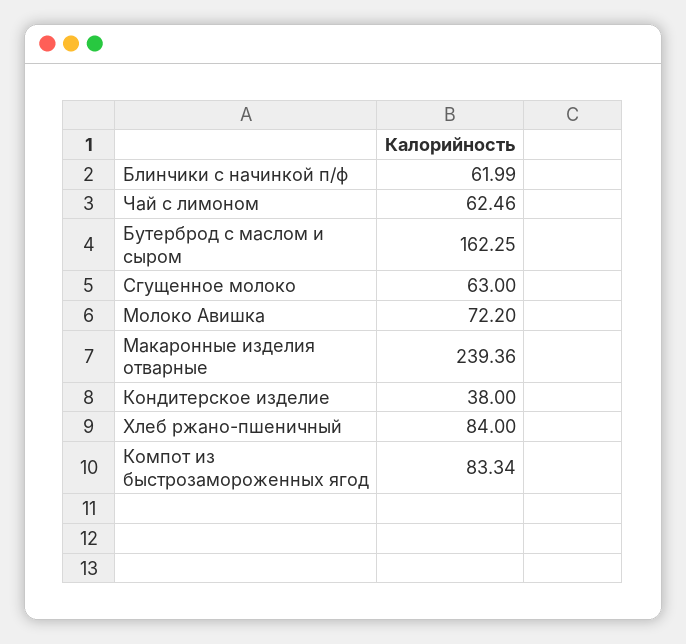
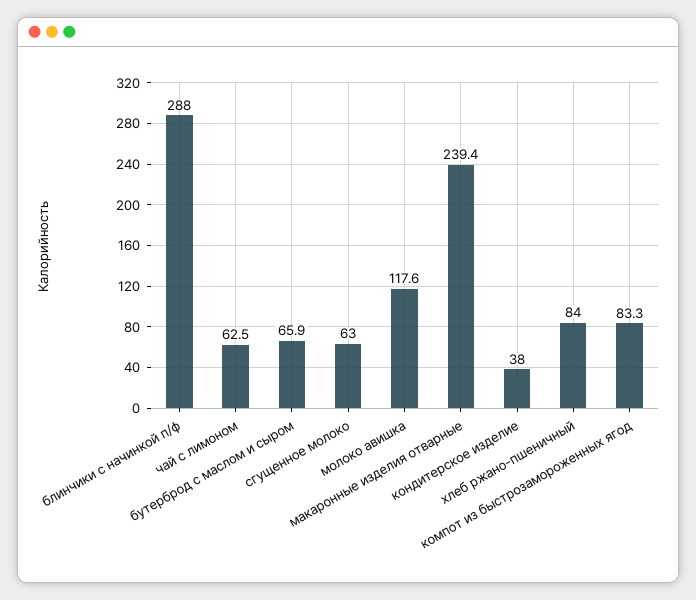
  {
-   "Блинчики с начинкой п/ф": 61.99,
+   "Блинчики с начинкой п/ф": 288,
    "Чай с лимоном": 62.46,
-   "Бутерброд с маслом и сыром": 162.25,
+   "Бутерброд с маслом и сыром": 65.9,
    "Сгущенное молоко": 63,
-   "Молоко Авишка": 72.2,
+   "Молоко Авишка": 117.6,
    "Макаронные изделия отварные": 239.36,
    "Кондитерское изделие": 38,
    "Хлеб ржано-пшеничный": 84,
    "Компот из быстрозамороженных ягод": 83.34
  }

